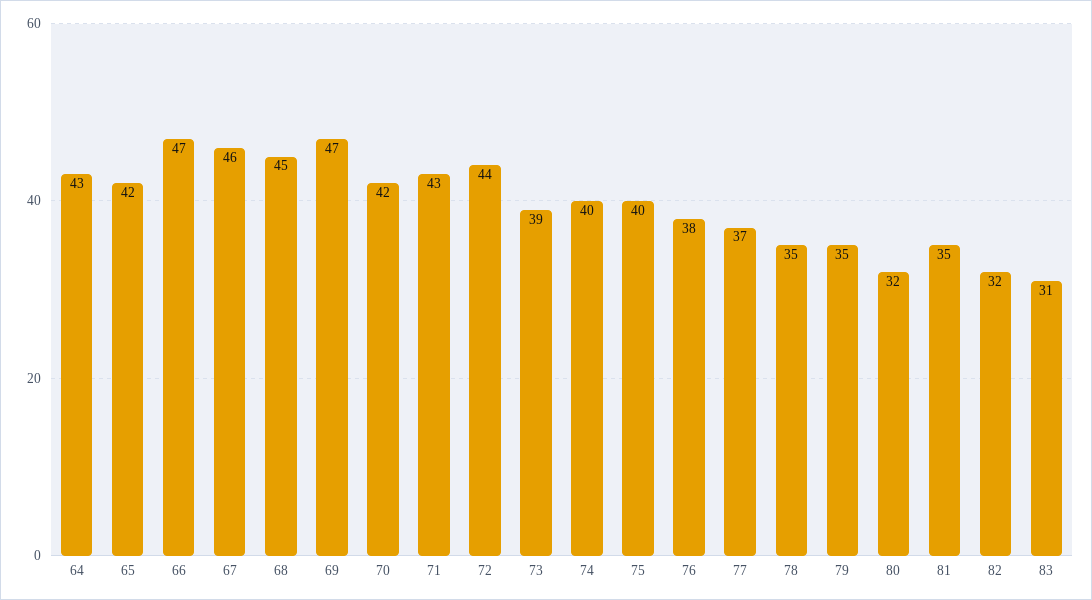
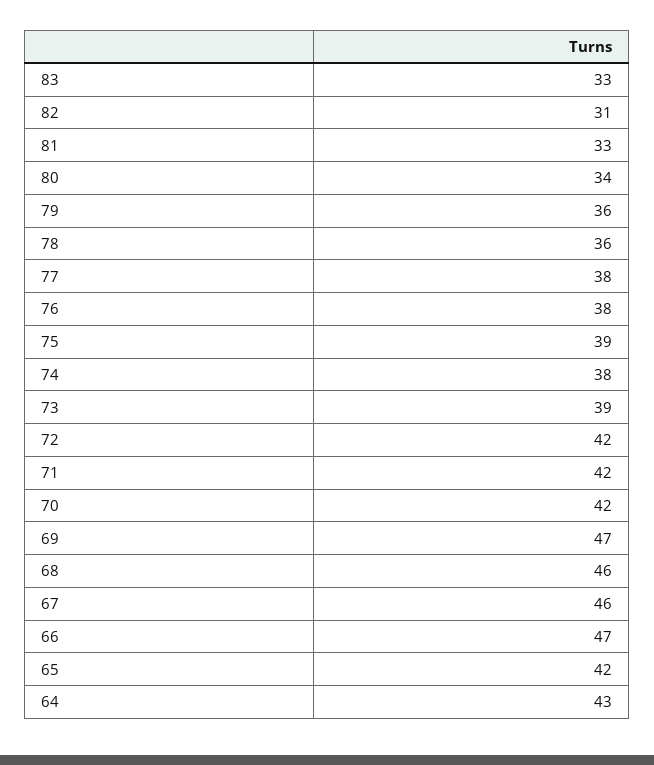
  {
    "64": 43,
    "65": 42,
    "66": 47,
    "67": 46,
-   "68": 45,
+   "68": 46,
    "69": 47,
    "70": 42,
-   "71": 43,
+   "71": 42,
-   "72": 44,
+   "72": 42,
    "73": 39,
-   "74": 40,
+   "74": 38,
-   "75": 40,
+   "75": 39,
    "76": 38,
-   "77": 37,
+   "77": 38,
-   "78": 35,
+   "78": 36,
-   "79": 35,
+   "79": 36,
-   "80": 32,
+   "80": 34,
-   "81": 35,
+   "81": 33,
-   "82": 32,
+   "82": 31,
-   "83": 31
+   "83": 33
  }

